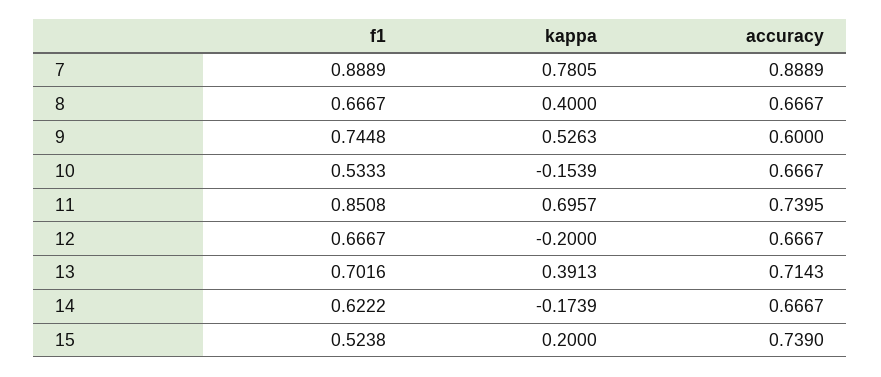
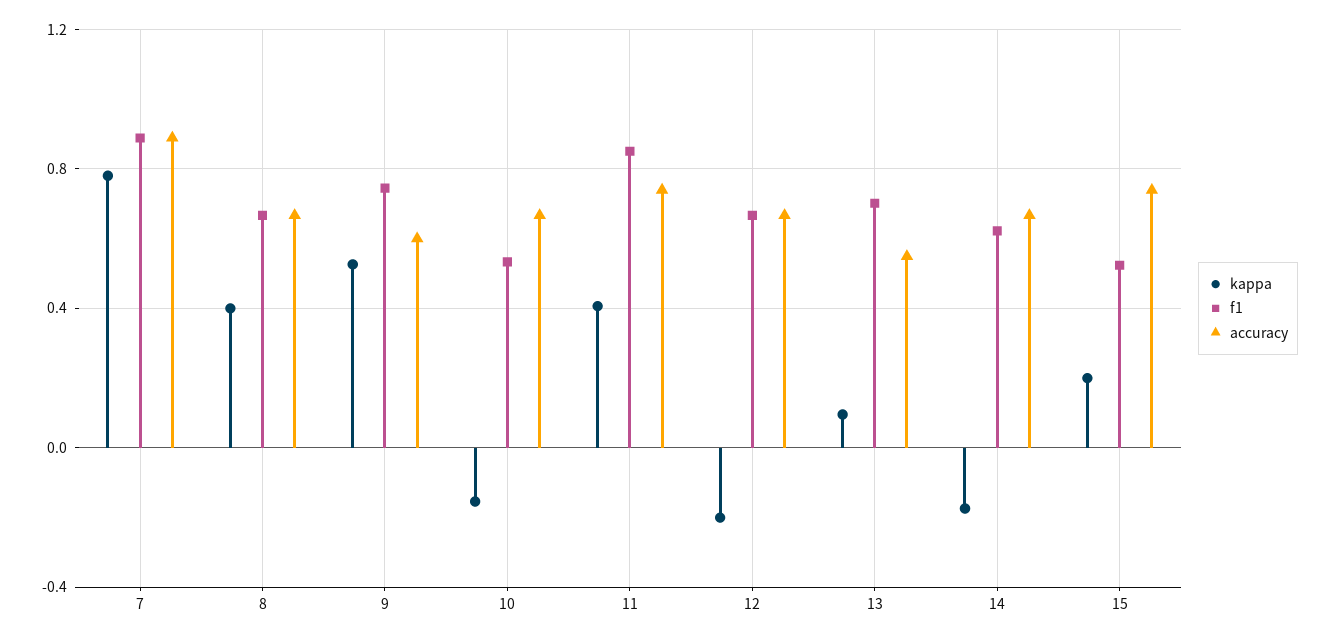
  {
    "f1": {
      "7": 0.8889,
      "8": 0.6667,
      "9": 0.7448,
      "10": 0.5333,
      "11": 0.8508,
      "12": 0.6667,
      "13": 0.7016,
      "14": 0.6222,
      "15": 0.5238
    },
    "kappa": {
      "7": 0.7805,
      "8": 0.4,
      "9": 0.5263,
      "10": -0.1539,
-     "11": 0.6957,
+     "11": 0.4,
      "12": -0.2,
-     "13": 0.3913,
+     "13": 0.1,
      "14": -0.1739,
      "15": 0.2
    },
    "accuracy": {
      "7": 0.8889,
      "8": 0.6667,
      "9": 0.6,
      "10": 0.6667,
      "11": 0.7395,
      "12": 0.6667,
-     "13": 0.7143,
+     "13": 0.55,
      "14": 0.6667,
      "15": 0.739
    }
  }

